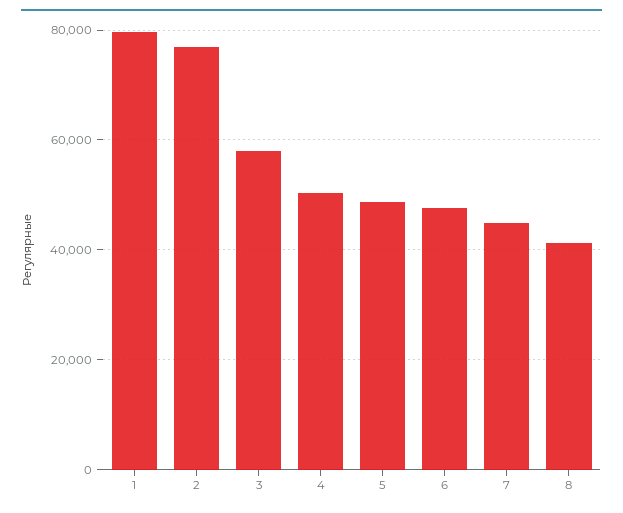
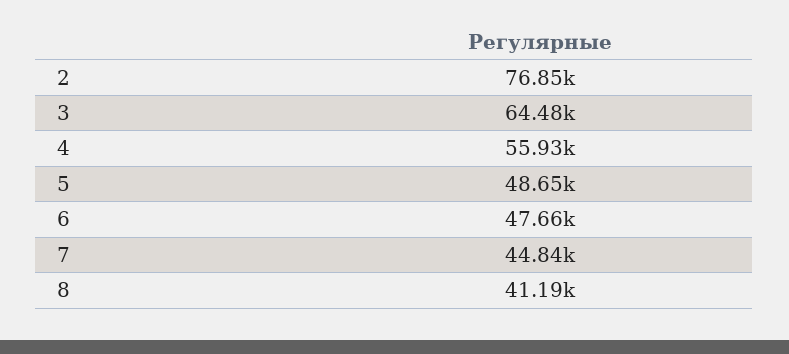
  {
-   "1": 80000,
    "2": 76850,
-   "3": 58000,
+   "3": 64480,
-   "4": 50000,
+   "4": 55930,
    "5": 48650,
    "6": 47660,
    "7": 44840,
    "8": 41190
  }

